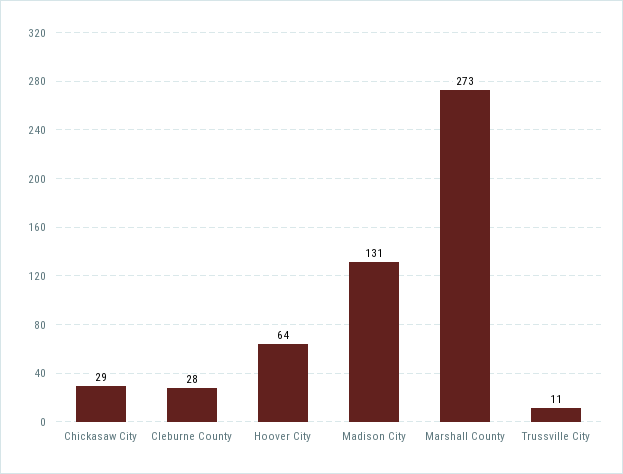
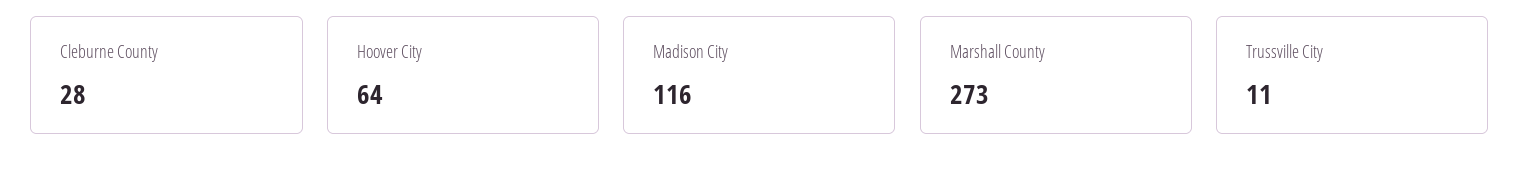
  {
-   "Chickasaw City": 29,
    "Cleburne County": 28,
    "Hoover City": 64,
-   "Madison City": 131,
+   "Madison City": 116,
    "Marshall County": 273,
    "Trussville City": 11
  }

